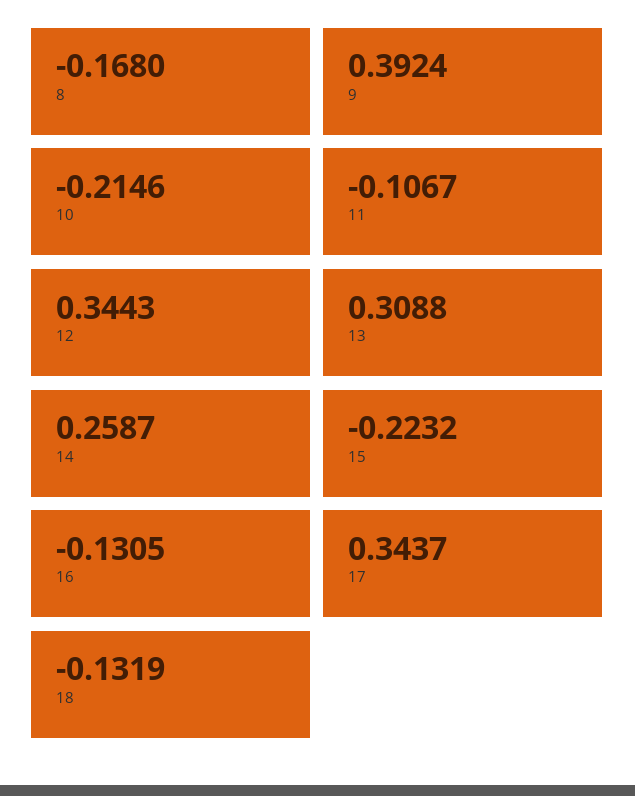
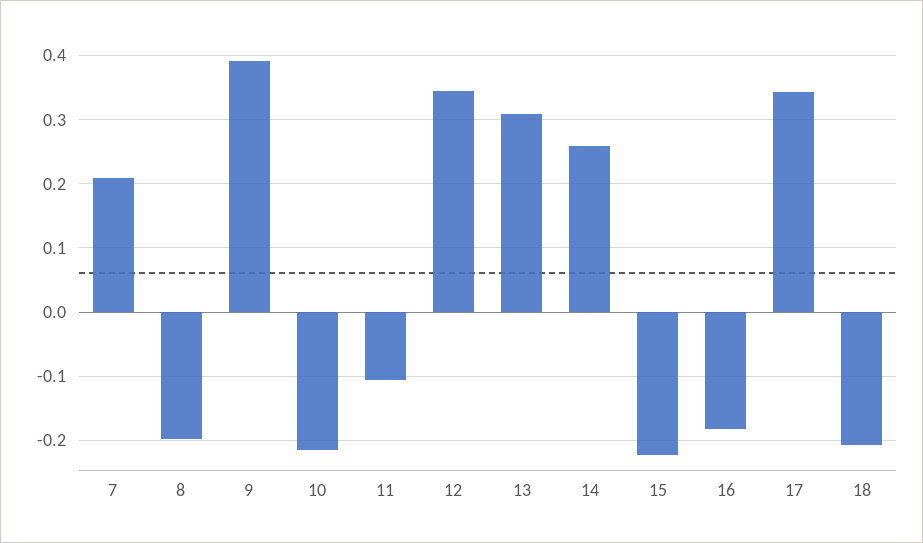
  {
-   "8": -0.168,
+   "8": -0.2,
    "9": 0.3924,
    "10": -0.2146,
    "11": -0.1067,
    "12": 0.3443,
    "13": 0.3088,
    "14": 0.2587,
    "15": -0.2232,
-   "16": -0.1305,
+   "16": -0.18,
    "17": 0.3437,
-   "18": -0.1319
+   "18": -0.21,
+   "7": 0.21
  }

